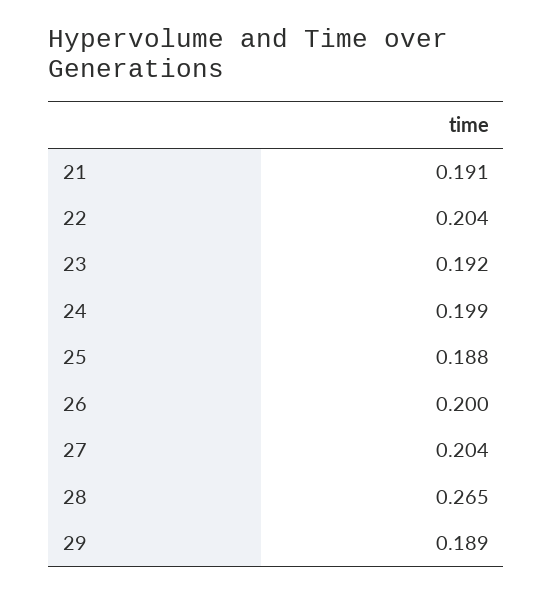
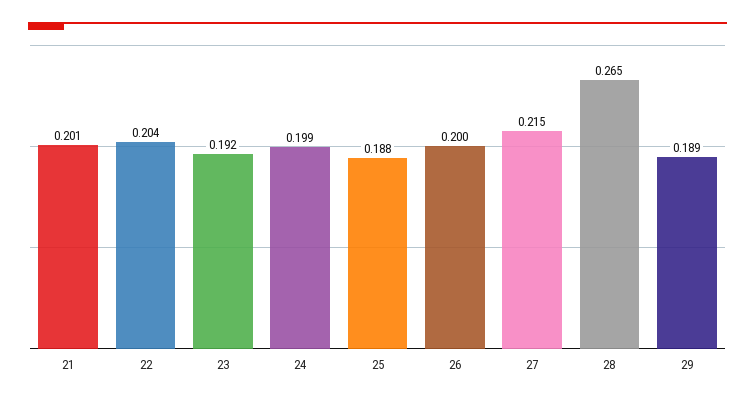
  {
-   "21": 0.191,
+   "21": 0.201,
    "22": 0.204,
    "23": 0.192,
    "24": 0.199,
    "25": 0.188,
    "26": 0.2,
-   "27": 0.204,
+   "27": 0.215,
    "28": 0.265,
    "29": 0.189
  }

